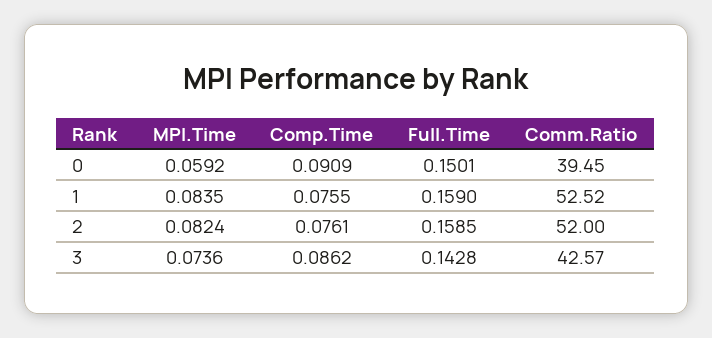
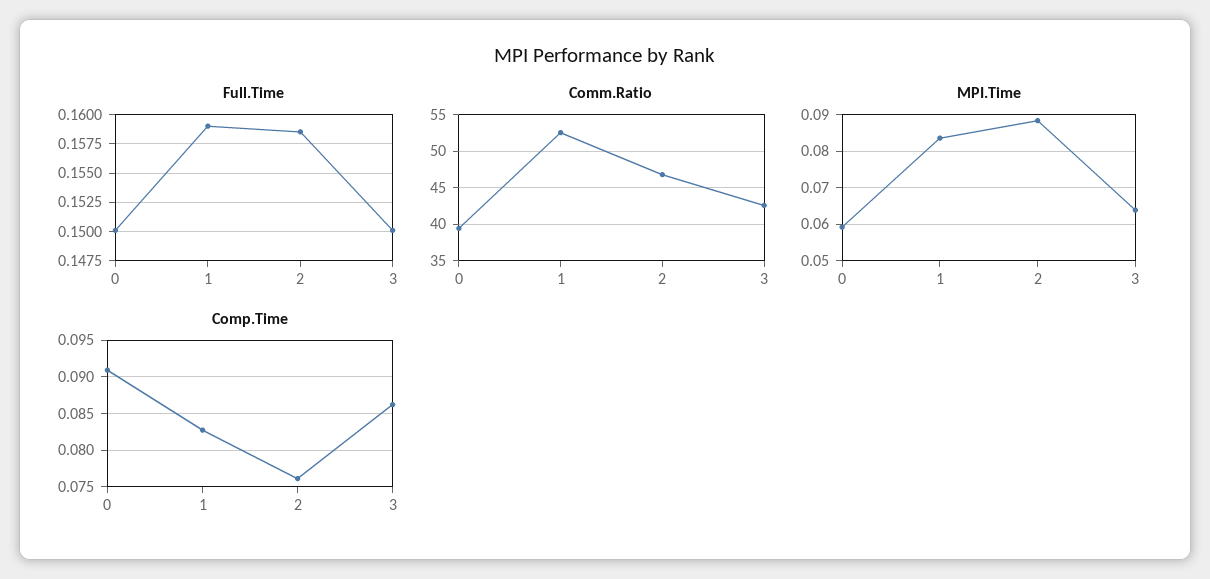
  {
    "MPI.Time": {
      "0": 0.0592,
      "1": 0.0835,
-     "2": 0.0824,
+     "2": 0.088,
-     "3": 0.0736
+     "3": 0.064
    },
    "Comp.Time": {
      "0": 0.0909,
-     "1": 0.0755,
+     "1": 0.083,
      "2": 0.0761,
      "3": 0.0862
    },
    "Full.Time": {
      "0": 0.1501,
      "1": 0.159,
      "2": 0.1585,
-     "3": 0.1428
+     "3": 0.15
    },
    "Comm.Ratio": {
      "0": 39.45,
      "1": 52.52,
-     "2": 52,
+     "2": 47,
      "3": 42.57
    }
  }

